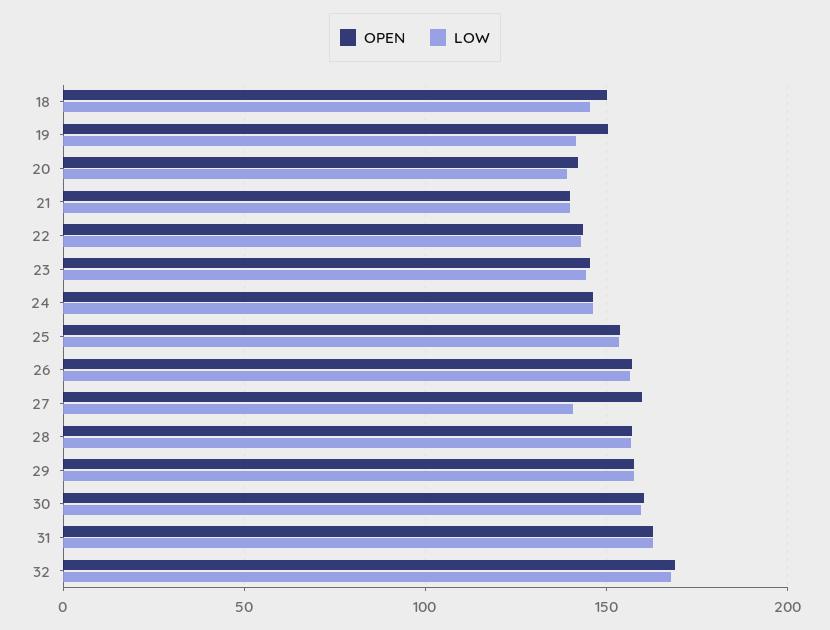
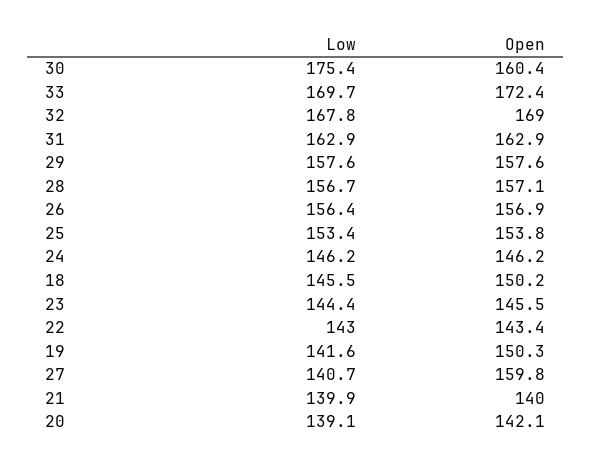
  {
    "OPEN": {
      "18": 150.2,
      "19": 150.3,
      "20": 142.1,
      "21": 140,
      "22": 143.4,
      "23": 145.5,
      "24": 146.2,
      "25": 153.8,
      "26": 156.9,
      "27": 159.8,
      "28": 157.1,
      "29": 157.6,
      "30": 160.4,
      "31": 162.9,
-     "32": 169
+     "32": 169,
+     "33": 172.4
    },
    "LOW": {
      "18": 145.5,
      "19": 141.6,
      "20": 139.1,
      "21": 139.9,
      "22": 143,
      "23": 144.4,
      "24": 146.2,
      "25": 153.4,
      "26": 156.4,
      "27": 140.7,
      "28": 156.7,
      "29": 157.6,
-     "30": 160,
+     "30": 175.4,
      "31": 162.9,
-     "32": 167.8
+     "32": 167.8,
+     "33": 169.7
    }
  }

